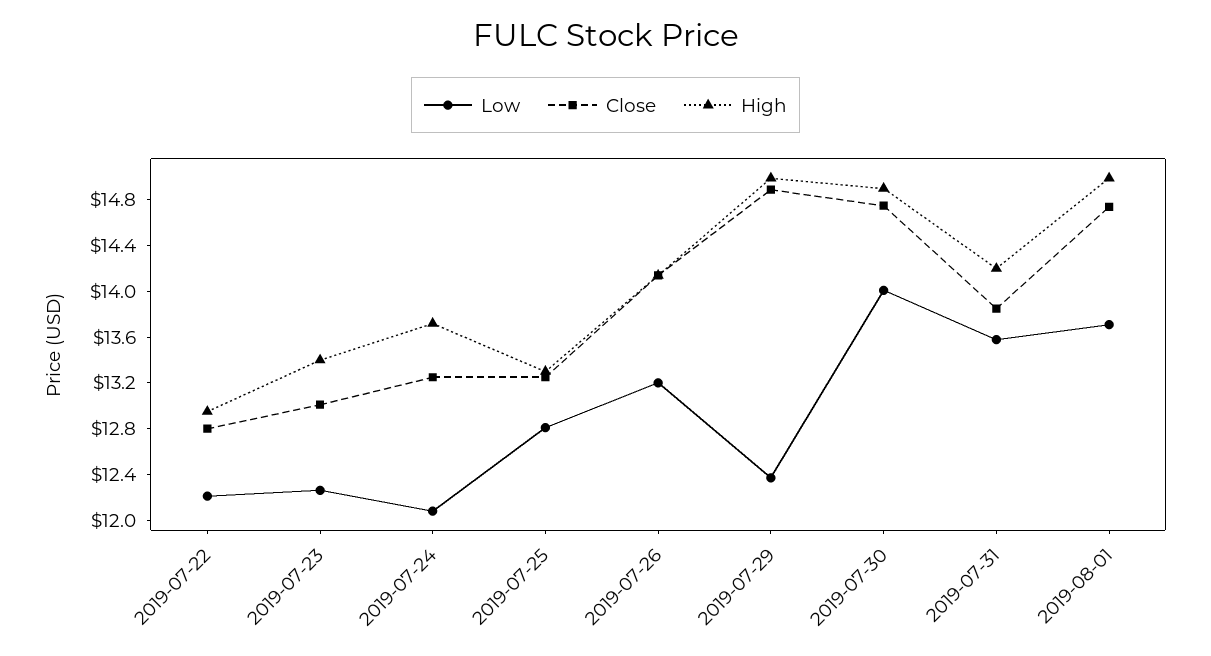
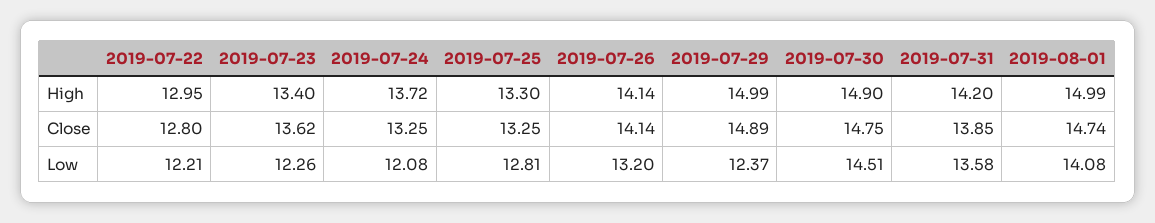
  {
    "Low": {
      "2019-07-22": 12.21,
      "2019-07-23": 12.26,
      "2019-07-24": 12.08,
      "2019-07-25": 12.81,
      "2019-07-26": 13.2,
      "2019-07-29": 12.37,
-     "2019-07-30": 14,
+     "2019-07-30": 14.51,
      "2019-07-31": 13.58,
-     "2019-08-01": 13.7
+     "2019-08-01": 14.08
    },
    "Close": {
      "2019-07-22": 12.8,
-     "2019-07-23": 13,
+     "2019-07-23": 13.62,
      "2019-07-24": 13.25,
      "2019-07-25": 13.25,
      "2019-07-26": 14.14,
      "2019-07-29": 14.89,
      "2019-07-30": 14.75,
      "2019-07-31": 13.85,
      "2019-08-01": 14.74
    },
    "High": {
      "2019-07-22": 12.95,
      "2019-07-23": 13.4,
      "2019-07-24": 13.72,
      "2019-07-25": 13.3,
      "2019-07-26": 14.14,
      "2019-07-29": 14.99,
      "2019-07-30": 14.9,
      "2019-07-31": 14.2,
      "2019-08-01": 14.99
    }
  }

